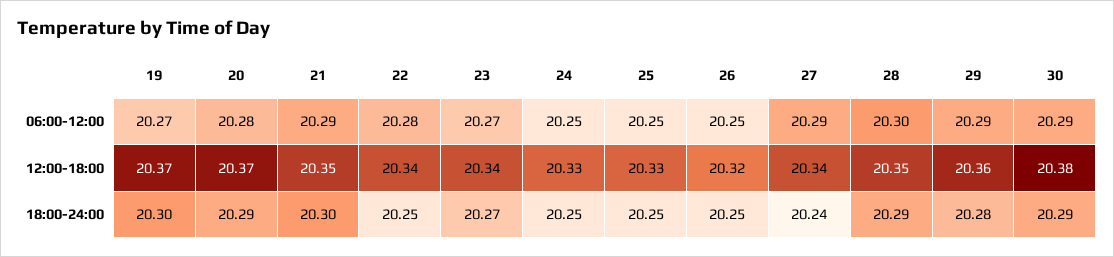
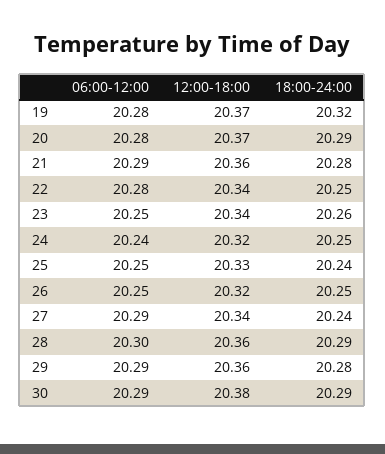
  {
    "19": {
-     "06:00-12:00": 20.27,
+     "06:00-12:00": 20.28,
      "12:00-18:00": 20.37,
-     "18:00-24:00": 20.3
+     "18:00-24:00": 20.32
    },
    "20": {
      "06:00-12:00": 20.28,
      "12:00-18:00": 20.37,
      "18:00-24:00": 20.29
    },
    "21": {
      "06:00-12:00": 20.29,
-     "12:00-18:00": 20.35,
+     "12:00-18:00": 20.36,
-     "18:00-24:00": 20.3
+     "18:00-24:00": 20.28
    },
    "22": {
      "06:00-12:00": 20.28,
      "12:00-18:00": 20.34,
      "18:00-24:00": 20.25
    },
    "23": {
-     "06:00-12:00": 20.27,
+     "06:00-12:00": 20.25,
      "12:00-18:00": 20.34,
-     "18:00-24:00": 20.27
+     "18:00-24:00": 20.26
    },
    "24": {
-     "06:00-12:00": 20.25,
+     "06:00-12:00": 20.24,
-     "12:00-18:00": 20.33,
+     "12:00-18:00": 20.32,
      "18:00-24:00": 20.25
    },
    "25": {
      "06:00-12:00": 20.25,
      "12:00-18:00": 20.33,
-     "18:00-24:00": 20.25
+     "18:00-24:00": 20.24
    },
    "26": {
      "06:00-12:00": 20.25,
      "12:00-18:00": 20.32,
      "18:00-24:00": 20.25
    },
    "27": {
      "06:00-12:00": 20.29,
      "12:00-18:00": 20.34,
      "18:00-24:00": 20.24
    },
    "28": {
      "06:00-12:00": 20.3,
-     "12:00-18:00": 20.35,
+     "12:00-18:00": 20.36,
      "18:00-24:00": 20.29
    },
    "29": {
      "06:00-12:00": 20.29,
      "12:00-18:00": 20.36,
      "18:00-24:00": 20.28
    },
    "30": {
      "06:00-12:00": 20.29,
      "12:00-18:00": 20.38,
      "18:00-24:00": 20.29
    }
  }

